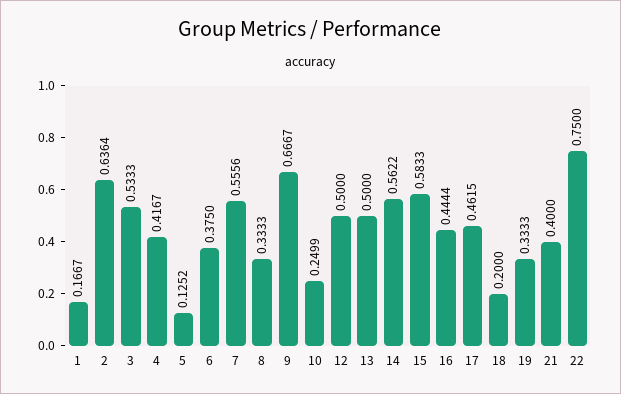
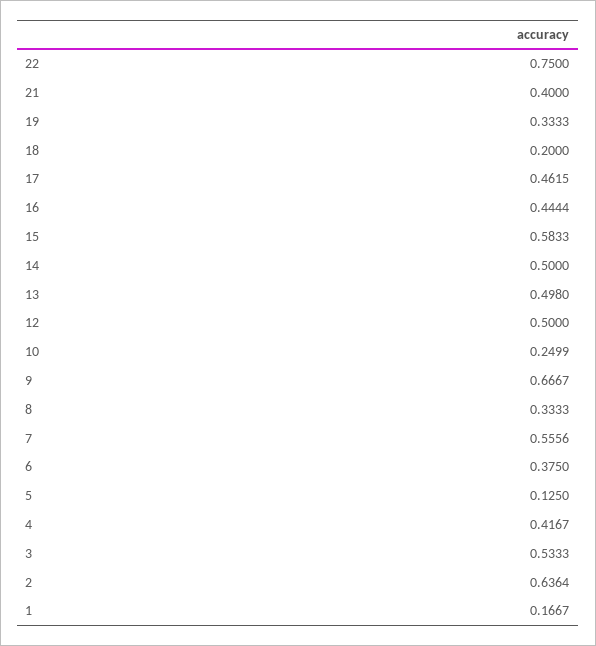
  {
    "1": 0.1667,
    "2": 0.6364,
    "3": 0.5333,
    "4": 0.4167,
-   "5": 0.1252,
+   "5": 0.125,
    "6": 0.375,
    "7": 0.5556,
    "8": 0.3333,
    "9": 0.6667,
    "10": 0.2499,
    "12": 0.5,
-   "13": 0.5,
+   "13": 0.498,
-   "14": 0.5622,
+   "14": 0.5,
    "15": 0.5833,
    "16": 0.4444,
    "17": 0.4615,
    "18": 0.2,
    "19": 0.3333,
    "21": 0.4,
    "22": 0.75
  }

